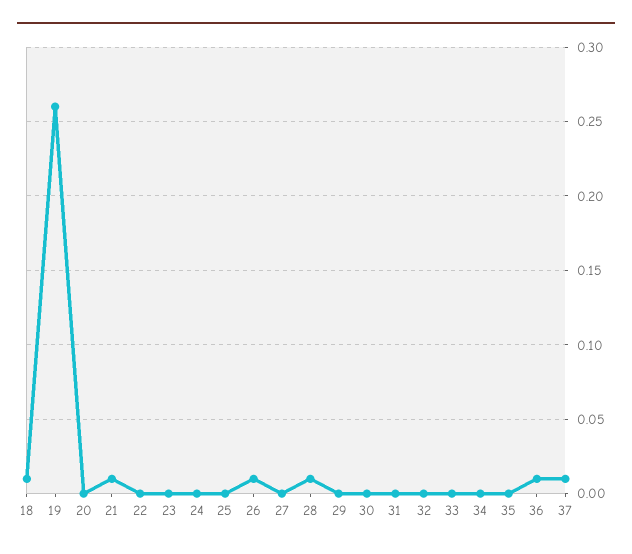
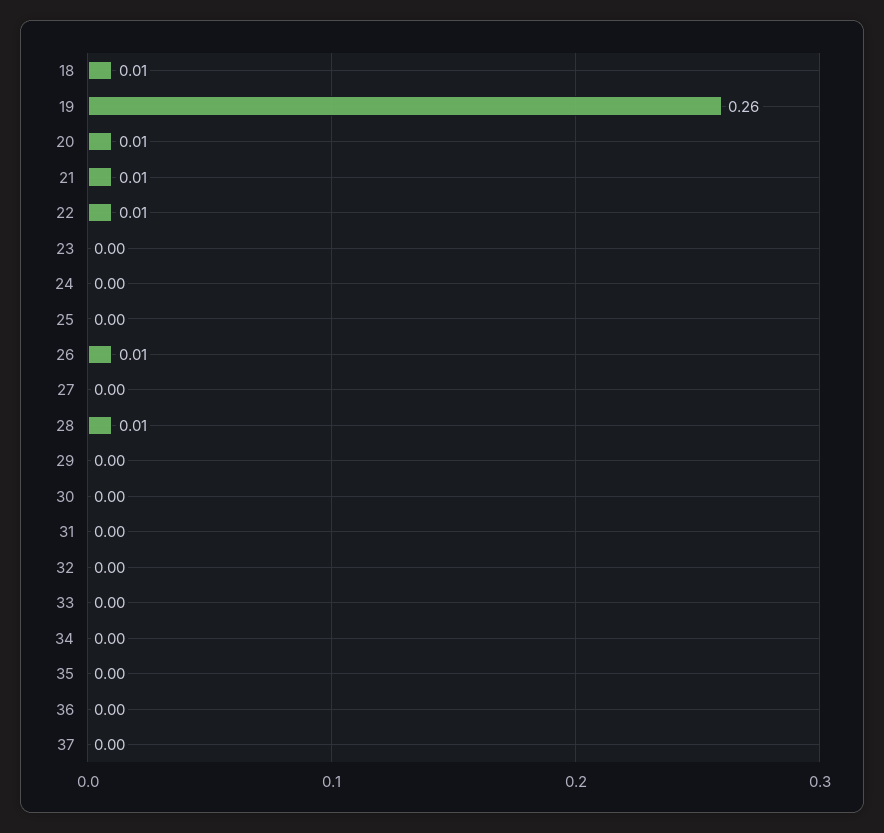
  {
    "18": 0.01,
    "19": 0.26,
-   "20": 0,
+   "20": 0.01,
    "21": 0.01,
-   "22": 0,
+   "22": 0.01,
    "23": 0,
    "24": 0,
    "25": 0,
    "26": 0.01,
    "27": 0,
    "28": 0.01,
    "29": 0,
    "30": 0,
    "31": 0,
    "32": 0,
    "33": 0,
    "34": 0,
    "35": 0,
-   "36": 0.01,
+   "36": 0,
-   "37": 0.01
+   "37": 0
  }

